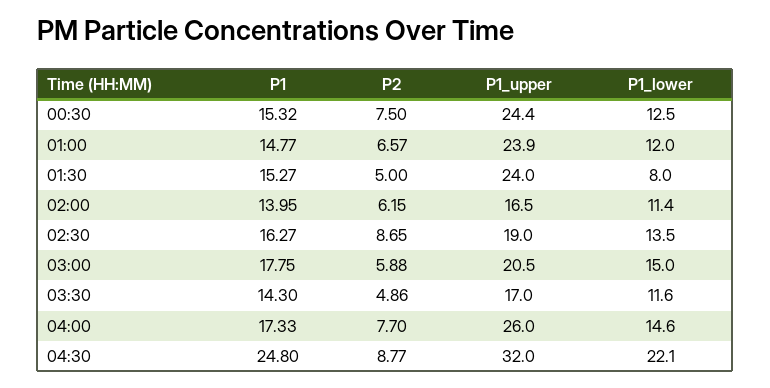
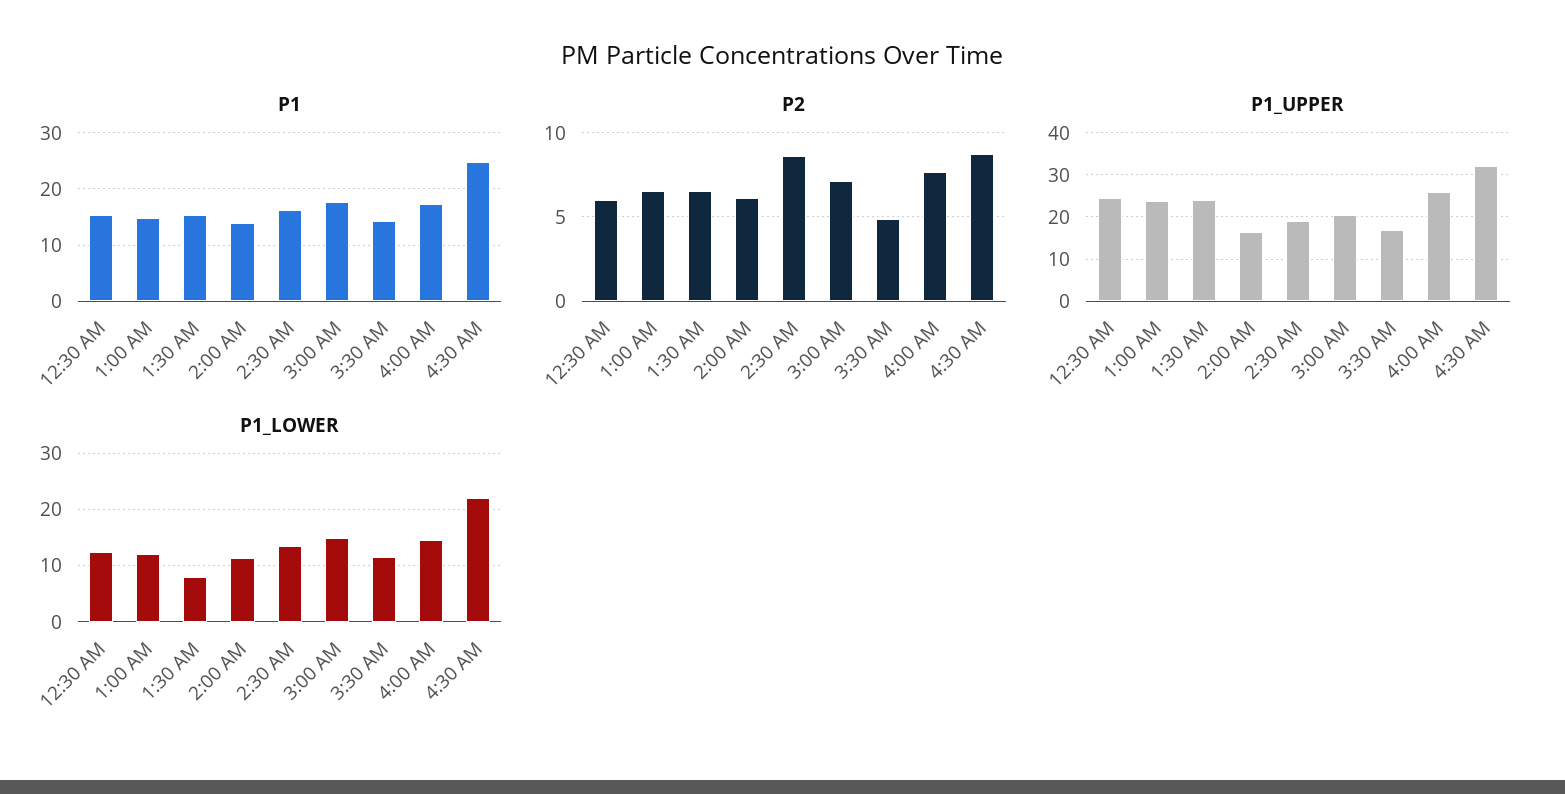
  {
    "P1": {
      "00:30": 15.32,
      "01:00": 14.77,
      "01:30": 15.27,
      "02:00": 13.95,
      "02:30": 16.27,
      "03:00": 17.75,
      "03:30": 14.3,
      "04:00": 17.33,
      "04:30": 24.8
    },
    "P2": {
-     "00:30": 7.5,
+     "00:30": 6,
      "01:00": 6.57,
-     "01:30": 5,
+     "01:30": 6.5,
      "02:00": 6.15,
      "02:30": 8.65,
-     "03:00": 5.88,
+     "03:00": 7,
      "03:30": 4.86,
      "04:00": 7.7,
      "04:30": 8.77
    },
    "P1_upper": {
      "00:30": 24.4,
      "01:00": 23.9,
      "01:30": 24,
      "02:00": 16.5,
      "02:30": 19,
      "03:00": 20.5,
      "03:30": 17,
      "04:00": 26,
      "04:30": 32
    },
    "P1_lower": {
      "00:30": 12.5,
      "01:00": 12,
      "01:30": 8,
      "02:00": 11.4,
      "02:30": 13.5,
      "03:00": 15,
      "03:30": 11.6,
      "04:00": 14.6,
      "04:30": 22.1
    }
  }

